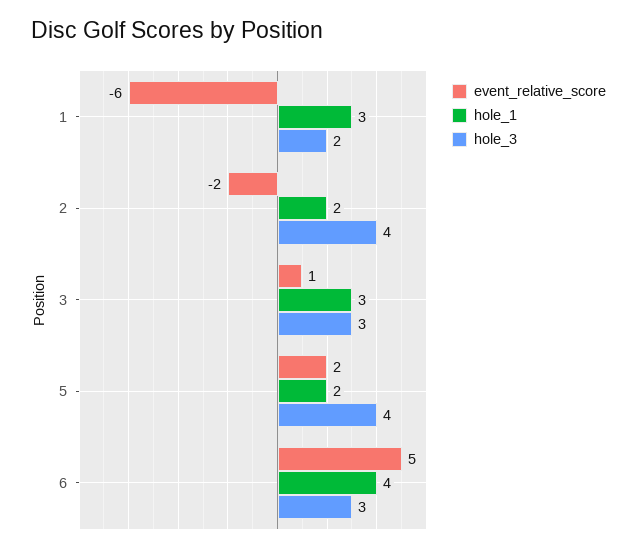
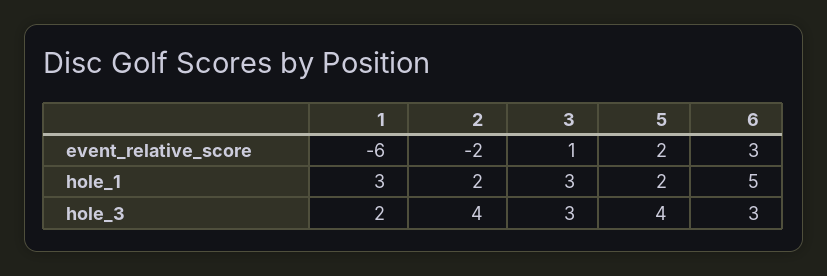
  {
    "event_relative_score": {
      "1": -6,
      "2": -2,
      "3": 1,
      "5": 2,
-     "6": 5
+     "6": 3
    },
    "hole_1": {
      "1": 3,
      "2": 2,
      "3": 3,
      "5": 2,
-     "6": 4
+     "6": 5
    },
    "hole_3": {
      "1": 2,
      "2": 4,
      "3": 3,
      "5": 4,
      "6": 3
    }
  }

